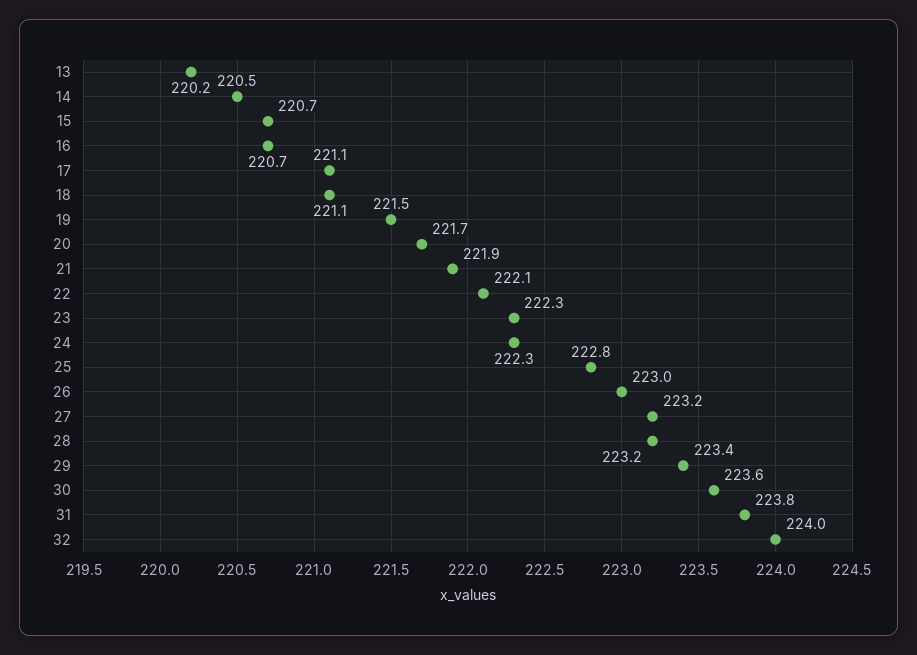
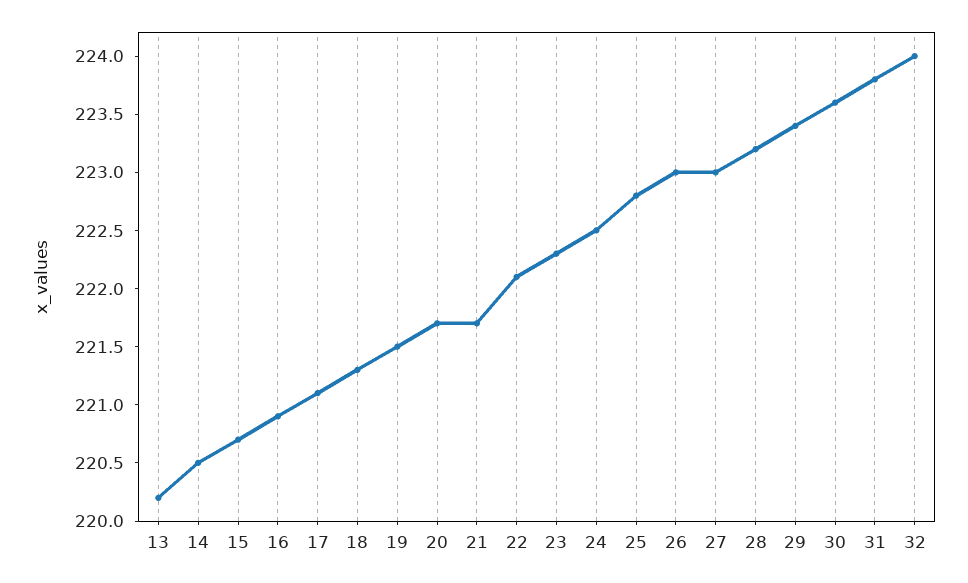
  {
    "13": 220.2,
    "14": 220.5,
    "15": 220.7,
-   "16": 220.7,
+   "16": 220.9,
    "17": 221.1,
-   "18": 221.1,
+   "18": 221.3,
    "19": 221.5,
    "20": 221.7,
-   "21": 221.9,
+   "21": 221.7,
    "22": 222.1,
    "23": 222.3,
-   "24": 222.3,
+   "24": 222.5,
    "25": 222.8,
    "26": 223,
-   "27": 223.2,
+   "27": 223,
    "28": 223.2,
    "29": 223.4,
    "30": 223.6,
    "31": 223.8,
    "32": 224
  }

